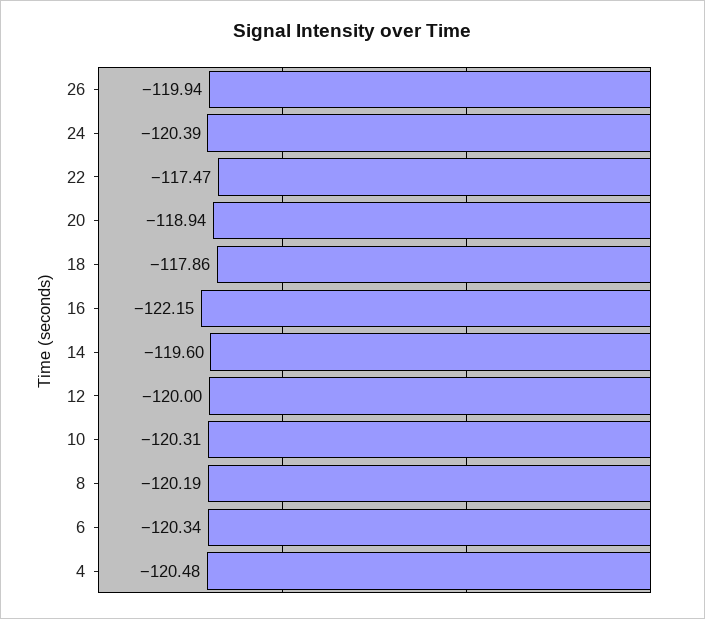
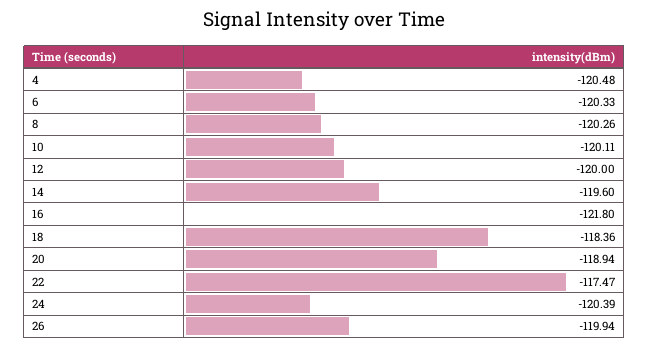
  {
    "26": -119.94,
    "24": -120.39,
    "22": -117.47,
    "20": -118.94,
-   "18": -117.86,
+   "18": -118.36,
-   "16": -122.15,
+   "16": -121.8,
    "14": -119.6,
    "12": -120,
-   "10": -120.31,
+   "10": -120.11,
-   "8": -120.19,
+   "8": -120.26,
-   "6": -120.34,
+   "6": -120.33,
    "4": -120.48
  }

